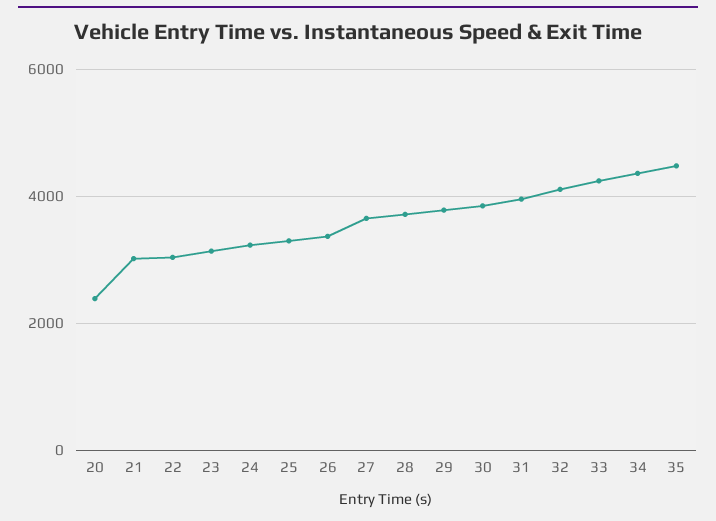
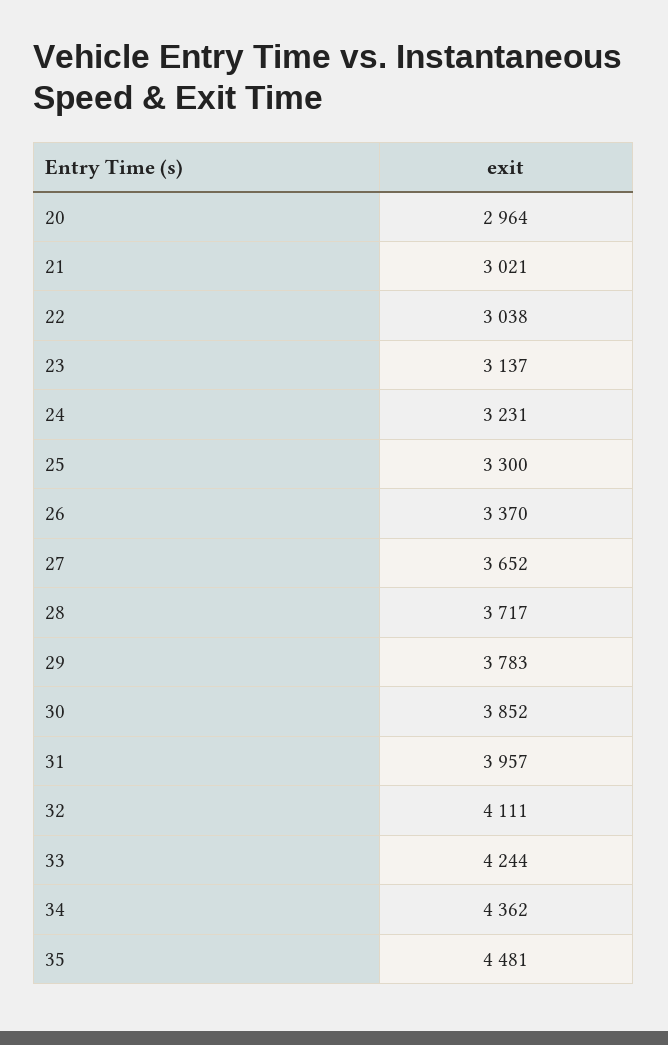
  {
-   "20": 2400,
+   "20": 2964,
    "21": 3021,
    "22": 3038,
    "23": 3137,
    "24": 3231,
    "25": 3300,
    "26": 3370,
    "27": 3652,
    "28": 3717,
    "29": 3783,
    "30": 3852,
    "31": 3957,
    "32": 4111,
    "33": 4244,
    "34": 4362,
    "35": 4481
  }

